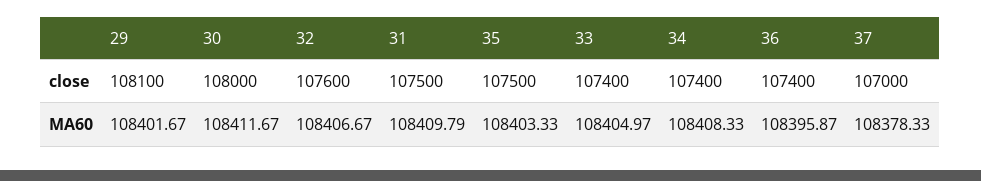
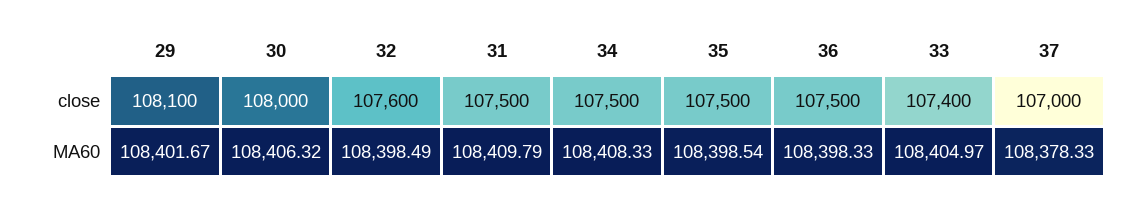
  {
    "29": {
      "close": 108100,
      "MA60": 108401.67
    },
    "30": {
      "close": 108000,
-     "MA60": 108411.67
+     "MA60": 108406.32
    },
    "32": {
      "close": 107600,
-     "MA60": 108406.67
+     "MA60": 108398.49
    },
    "31": {
      "close": 107500,
      "MA60": 108409.79
    },
    "35": {
      "close": 107500,
-     "MA60": 108403.33
+     "MA60": 108398.54
    },
    "33": {
      "close": 107400,
      "MA60": 108404.97
    },
    "34": {
-     "close": 107400,
+     "close": 107500,
      "MA60": 108408.33
    },
    "36": {
-     "close": 107400,
+     "close": 107500,
-     "MA60": 108395.87
+     "MA60": 108398.33
    },
    "37": {
      "close": 107000,
      "MA60": 108378.33
    }
  }

